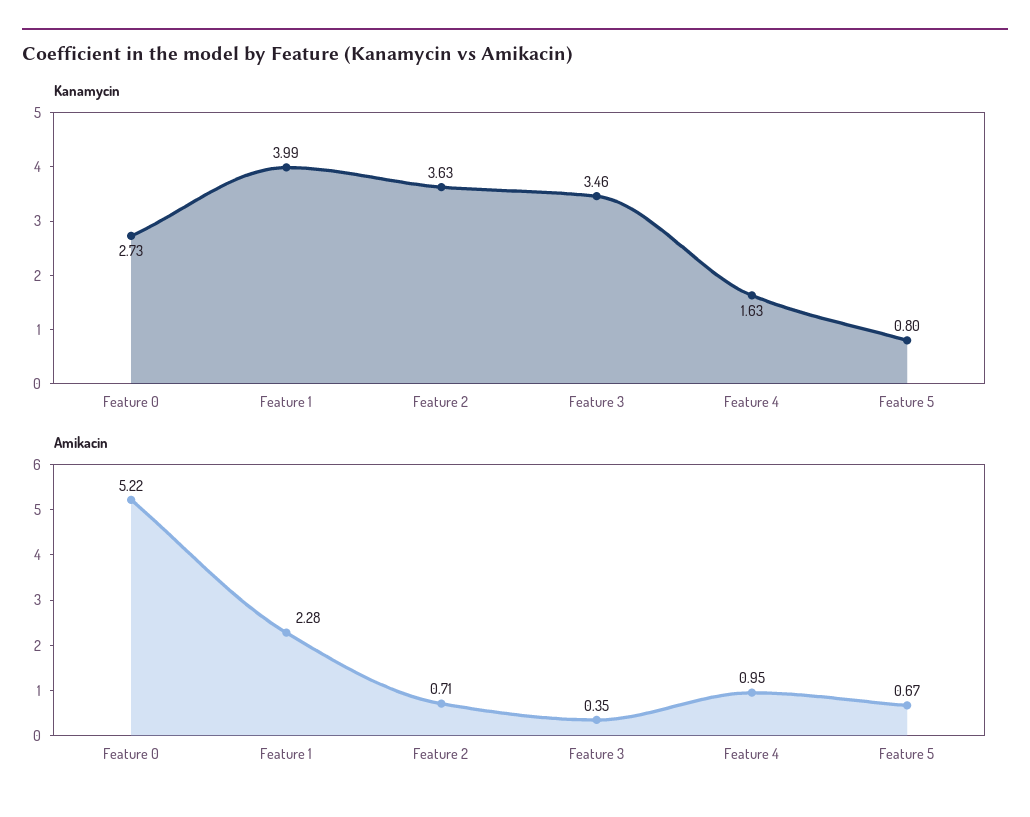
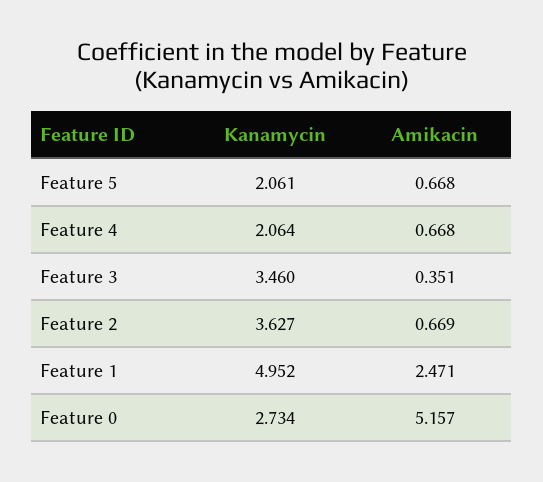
  {
    "Kanamycin": {
      "Feature 0": 2.734,
-     "Feature 1": 3.99,
+     "Feature 1": 4.952,
      "Feature 2": 3.627,
      "Feature 3": 3.46,
-     "Feature 4": 1.63,
+     "Feature 4": 2.064,
-     "Feature 5": 0.8
+     "Feature 5": 2.061
    },
    "Amikacin": {
-     "Feature 0": 5.22,
+     "Feature 0": 5.157,
-     "Feature 1": 2.28,
+     "Feature 1": 2.471,
-     "Feature 2": 0.71,
+     "Feature 2": 0.669,
      "Feature 3": 0.351,
-     "Feature 4": 0.95,
+     "Feature 4": 0.668,
      "Feature 5": 0.668
    }
  }

